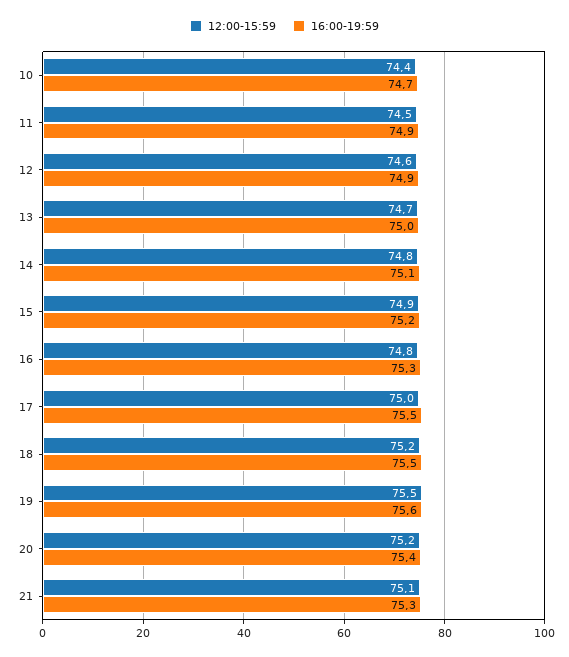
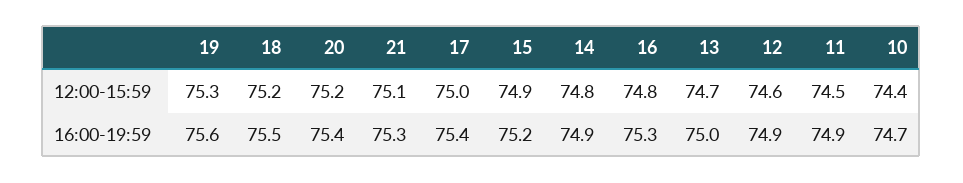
  {
    "12:00-15:59": {
      "10": 74.4,
      "11": 74.5,
      "12": 74.6,
      "13": 74.7,
      "14": 74.8,
      "15": 74.9,
      "16": 74.8,
      "17": 75,
      "18": 75.2,
-     "19": 75.5,
+     "19": 75.3,
      "20": 75.2,
      "21": 75.1
    },
    "16:00-19:59": {
      "10": 74.7,
      "11": 74.9,
      "12": 74.9,
      "13": 75,
-     "14": 75.1,
+     "14": 74.9,
      "15": 75.2,
      "16": 75.3,
-     "17": 75.5,
+     "17": 75.4,
      "18": 75.5,
      "19": 75.6,
      "20": 75.4,
      "21": 75.3
    }
  }

